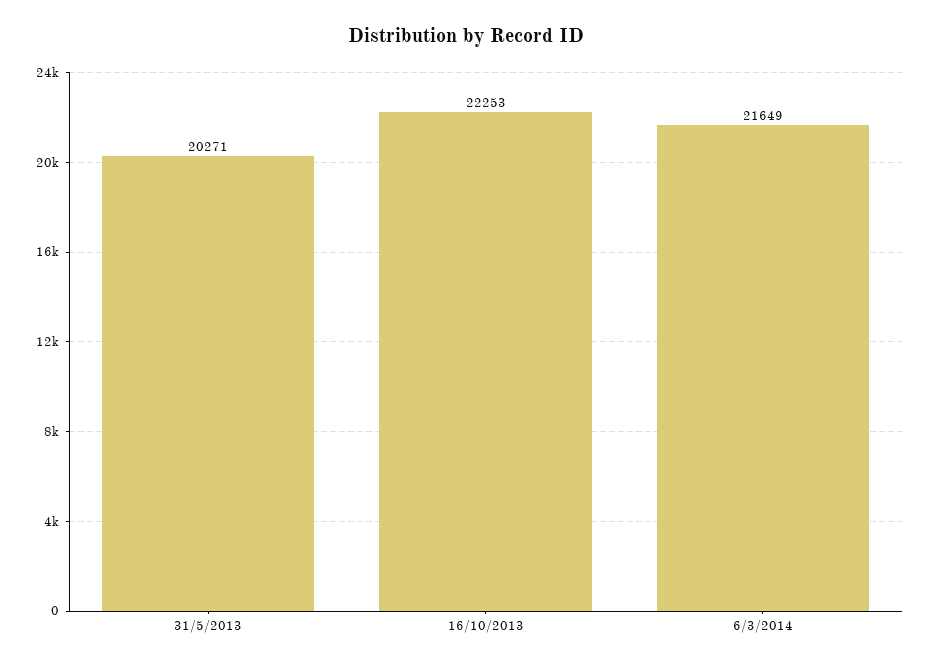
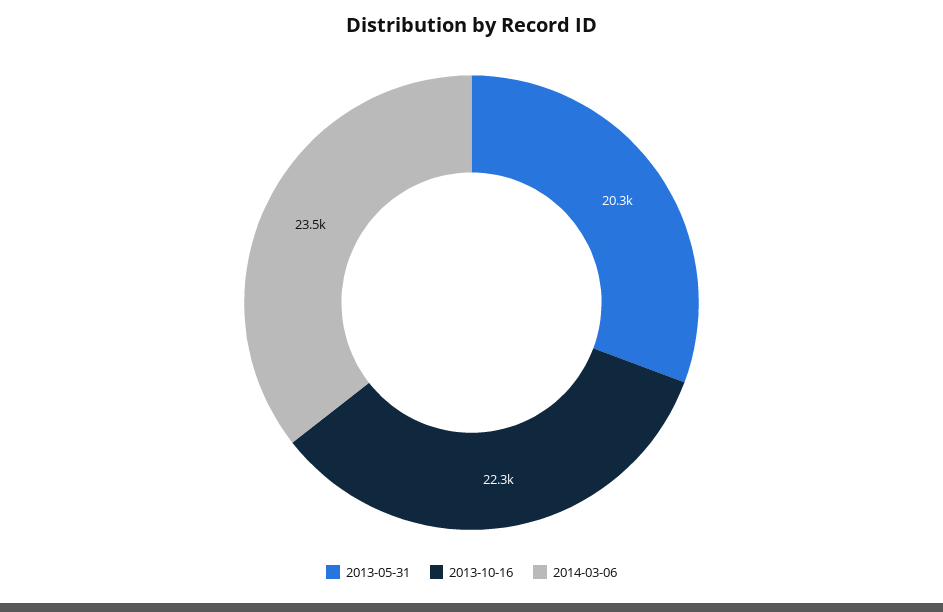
  {
    "31/5/2013": 20271,
    "16/10/2013": 22253,
-   "6/3/2014": 21649
+   "6/3/2014": 23500
  }

